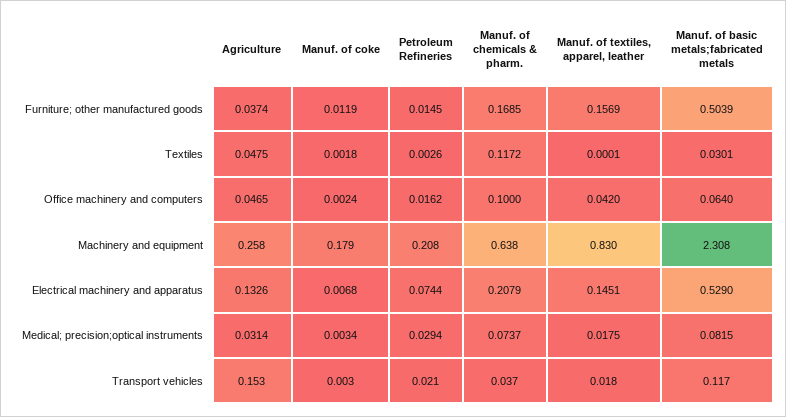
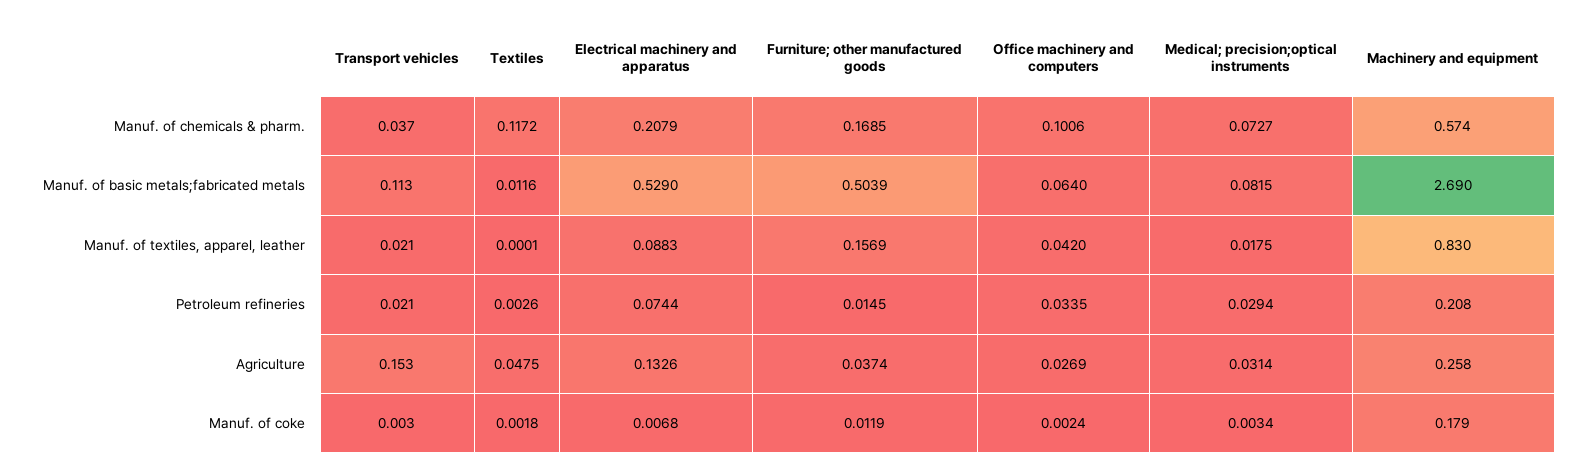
  {
    "Agriculture": {
      "Furniture; other manufactured goods": 0.0374,
      "Textiles": 0.0475,
-     "Office machinery and computers": 0.0465,
+     "Office machinery and computers": 0.0269,
      "Machinery and equipment": 0.258,
      "Electrical machinery and apparatus": 0.1326,
      "Medical; precision;optical instruments": 0.0314,
      "Transport vehicles": 0.153
    },
    "Manuf. of coke": {
      "Furniture; other manufactured goods": 0.0119,
      "Textiles": 0.0018,
      "Office machinery and computers": 0.0024,
      "Machinery and equipment": 0.179,
      "Electrical machinery and apparatus": 0.0068,
      "Medical; precision;optical instruments": 0.0034,
      "Transport vehicles": 0.003
    },
    "Petroleum Refineries": {
      "Furniture; other manufactured goods": 0.0145,
      "Textiles": 0.0026,
-     "Office machinery and computers": 0.0162,
+     "Office machinery and computers": 0.0335,
      "Machinery and equipment": 0.208,
      "Electrical machinery and apparatus": 0.0744,
      "Medical; precision;optical instruments": 0.0294,
      "Transport vehicles": 0.021
    },
    "Manuf. of chemicals & pharm.": {
      "Furniture; other manufactured goods": 0.1685,
      "Textiles": 0.1172,
-     "Office machinery and computers": 0.1,
+     "Office machinery and computers": 0.1006,
-     "Machinery and equipment": 0.638,
+     "Machinery and equipment": 0.574,
      "Electrical machinery and apparatus": 0.2079,
-     "Medical; precision;optical instruments": 0.0737,
+     "Medical; precision;optical instruments": 0.0727,
      "Transport vehicles": 0.037
    },
    "Manuf. of textiles, apparel, leather": {
      "Furniture; other manufactured goods": 0.1569,
      "Textiles": 0.0001,
      "Office machinery and computers": 0.042,
      "Machinery and equipment": 0.83,
-     "Electrical machinery and apparatus": 0.1451,
+     "Electrical machinery and apparatus": 0.0883,
      "Medical; precision;optical instruments": 0.0175,
-     "Transport vehicles": 0.018
+     "Transport vehicles": 0.021
    },
    "Manuf. of basic metals;fabricated metals": {
      "Furniture; other manufactured goods": 0.5039,
-     "Textiles": 0.0301,
+     "Textiles": 0.0116,
      "Office machinery and computers": 0.064,
-     "Machinery and equipment": 2.308,
+     "Machinery and equipment": 2.69,
      "Electrical machinery and apparatus": 0.529,
      "Medical; precision;optical instruments": 0.0815,
-     "Transport vehicles": 0.117
+     "Transport vehicles": 0.113
    }
  }

